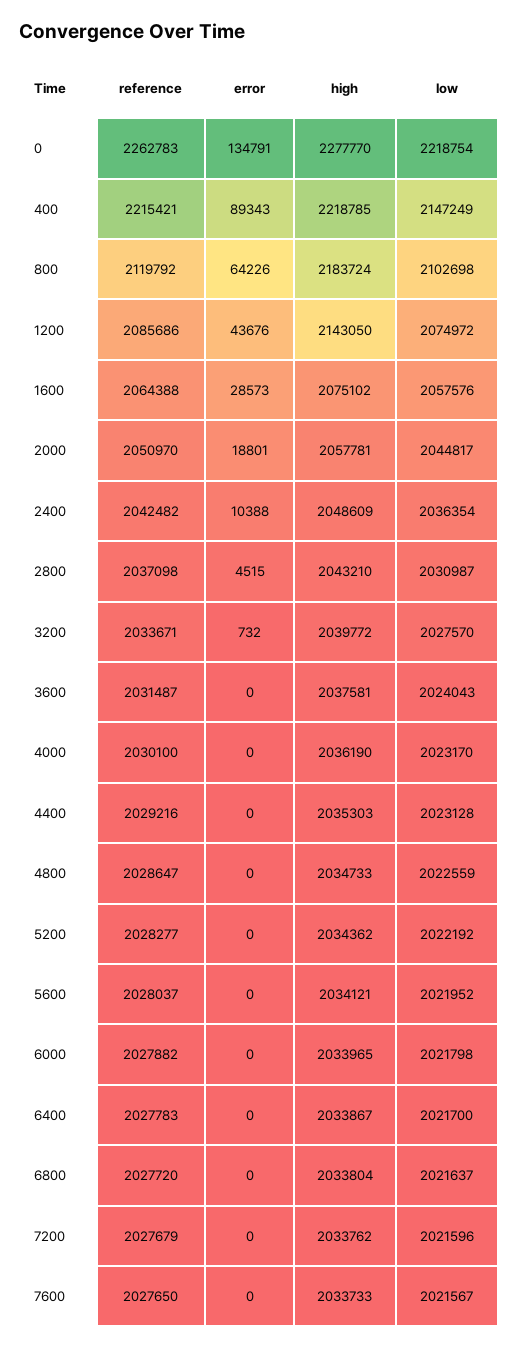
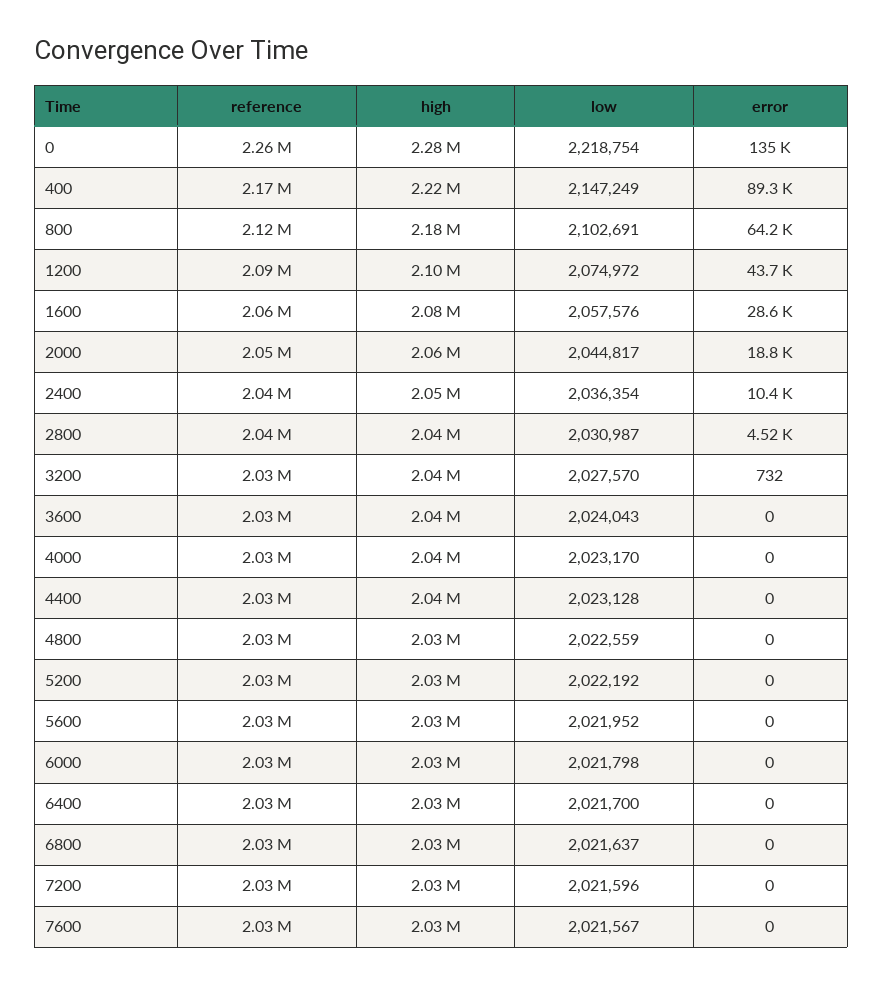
  {
    "reference": {
      "0": 2262783,
-     "400": 2215421,
+     "400": 2170000,
      "800": 2119792,
      "1200": 2085686,
      "1600": 2064388,
      "2000": 2050970,
      "2400": 2042482,
      "2800": 2037098,
      "3200": 2033671,
      "3600": 2031487,
      "4000": 2030100,
      "4400": 2029216,
      "4800": 2028647,
      "5200": 2028277,
      "5600": 2028037,
      "6000": 2027882,
      "6400": 2027783,
      "6800": 2027720,
      "7200": 2027679,
      "7600": 2027650
    },
    "error": {
      "0": 134791,
      "400": 89343,
      "800": 64226,
      "1200": 43676,
      "1600": 28573,
      "2000": 18801,
      "2400": 10388,
      "2800": 4515,
      "3200": 732,
      "3600": 0,
      "4000": 0,
      "4400": 0,
      "4800": 0,
      "5200": 0,
      "5600": 0,
      "6000": 0,
      "6400": 0,
      "6800": 0,
      "7200": 0,
      "7600": 0
    },
    "high": {
      "0": 2277770,
      "400": 2218785,
      "800": 2183724,
-     "1200": 2143050,
+     "1200": 2100000,
      "1600": 2075102,
      "2000": 2057781,
      "2400": 2048609,
      "2800": 2043210,
      "3200": 2039772,
      "3600": 2037581,
      "4000": 2036190,
      "4400": 2035303,
      "4800": 2034733,
      "5200": 2034362,
      "5600": 2034121,
      "6000": 2033965,
      "6400": 2033867,
      "6800": 2033804,
      "7200": 2033762,
      "7600": 2033733
    },
    "low": {
      "0": 2218754,
      "400": 2147249,
-     "800": 2102698,
+     "800": 2102691,
      "1200": 2074972,
      "1600": 2057576,
      "2000": 2044817,
      "2400": 2036354,
      "2800": 2030987,
      "3200": 2027570,
      "3600": 2024043,
      "4000": 2023170,
      "4400": 2023128,
      "4800": 2022559,
      "5200": 2022192,
      "5600": 2021952,
      "6000": 2021798,
      "6400": 2021700,
      "6800": 2021637,
      "7200": 2021596,
      "7600": 2021567
    }
  }

